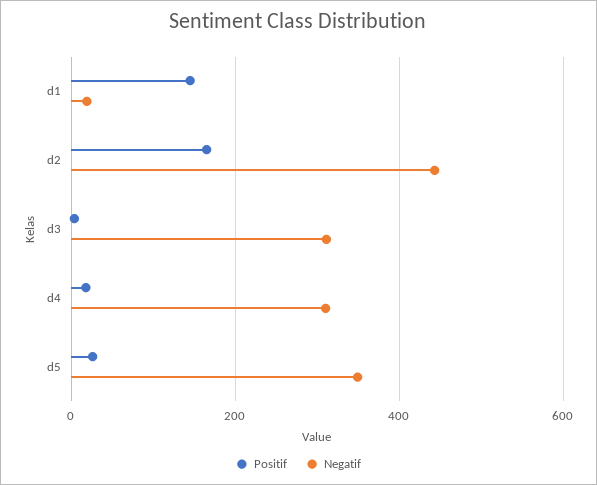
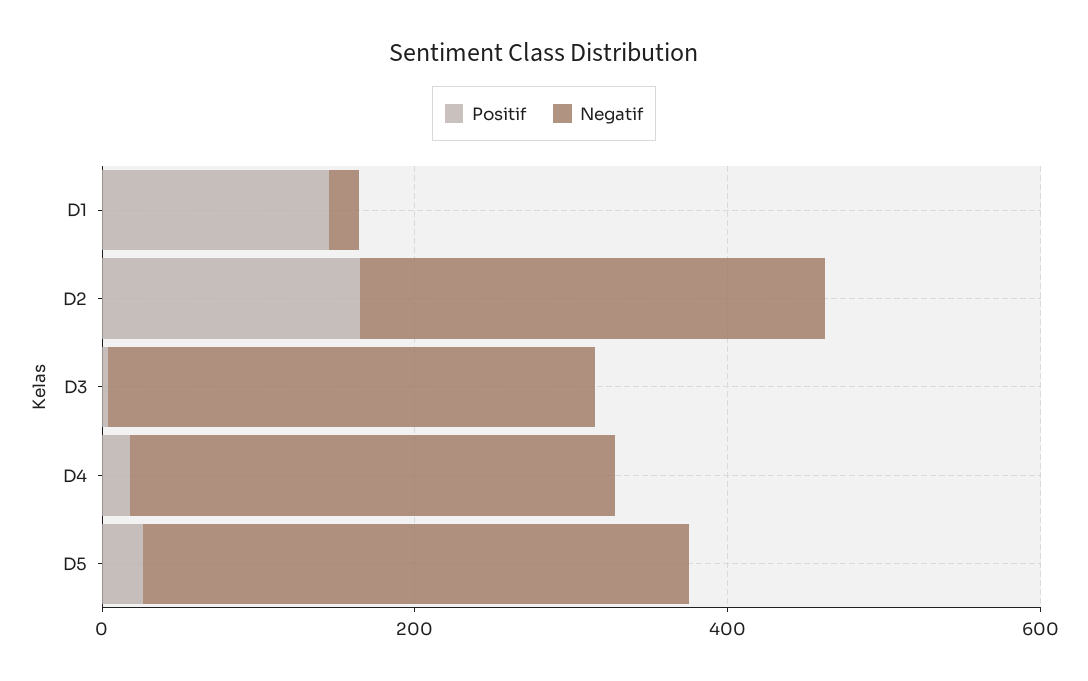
  {
    "Positif": {
      "d1": 140,
      "d2": 160,
      "d3": 0,
      "d4": 20,
      "d5": 20
    },
    "Negatif": {
      "d1": 20,
-     "d2": 440,
+     "d2": 300,
      "d3": 320,
      "d4": 320,
      "d5": 340
    }
  }

